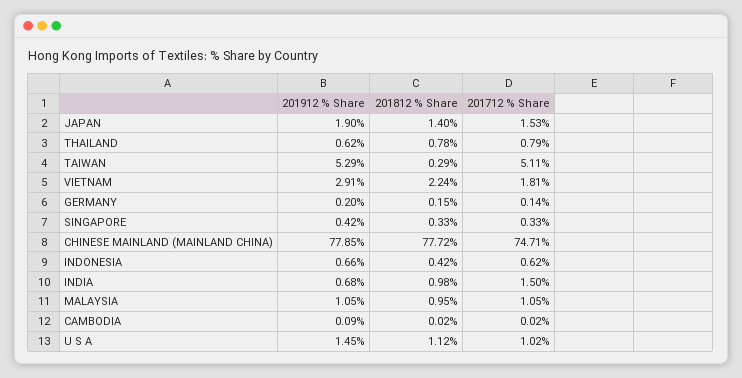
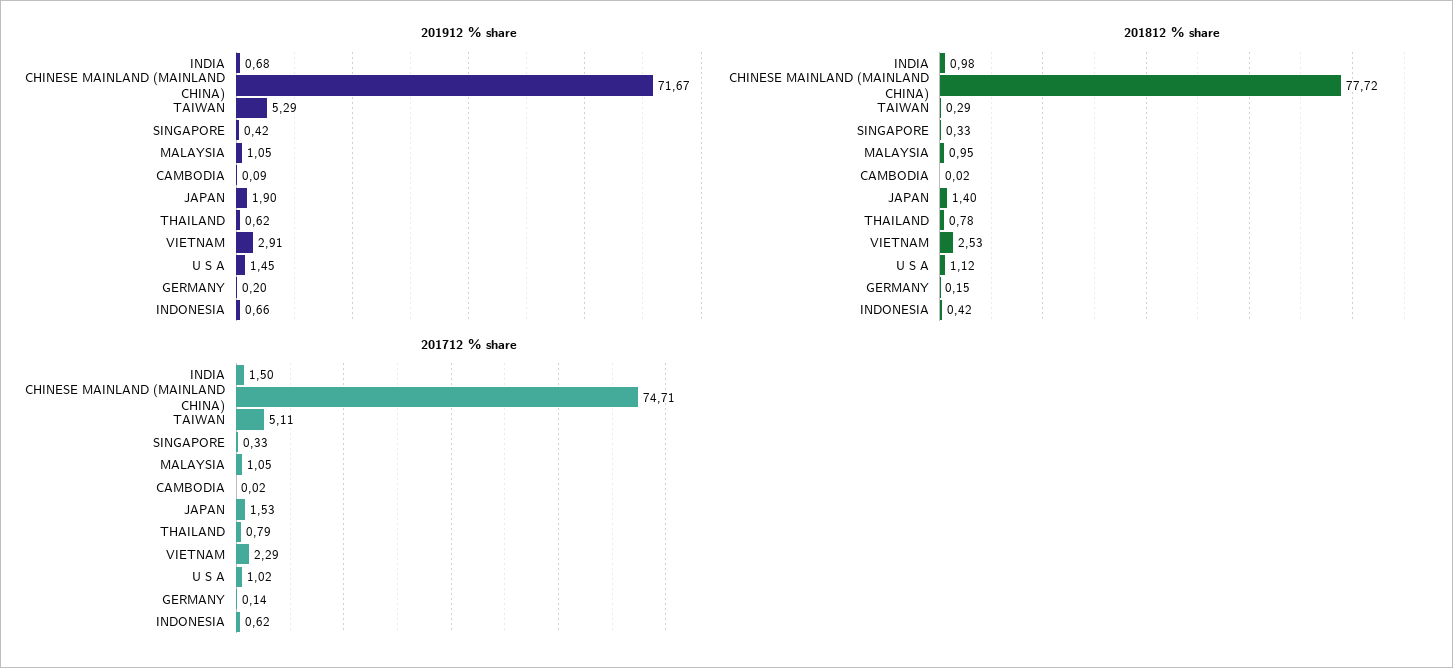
  {
    "201912 % Share": {
      "JAPAN": 1.9,
      "THAILAND": 0.62,
      "TAIWAN": 5.29,
      "VIETNAM": 2.91,
      "GERMANY": 0.2,
      "SINGAPORE": 0.42,
-     "CHINESE MAINLAND (MAINLAND CHINA)": 77.85,
+     "CHINESE MAINLAND (MAINLAND CHINA)": 71.67,
      "INDONESIA": 0.66,
      "INDIA": 0.68,
      "MALAYSIA": 1.05,
      "CAMBODIA": 0.09,
      "U S A": 1.45
    },
    "201812 % Share": {
      "JAPAN": 1.4,
      "THAILAND": 0.78,
      "TAIWAN": 0.29,
-     "VIETNAM": 2.24,
+     "VIETNAM": 2.53,
      "GERMANY": 0.15,
      "SINGAPORE": 0.33,
      "CHINESE MAINLAND (MAINLAND CHINA)": 77.72,
      "INDONESIA": 0.42,
      "INDIA": 0.98,
      "MALAYSIA": 0.95,
      "CAMBODIA": 0.02,
      "U S A": 1.12
    },
    "201712 % Share": {
      "JAPAN": 1.53,
      "THAILAND": 0.79,
      "TAIWAN": 5.11,
-     "VIETNAM": 1.81,
+     "VIETNAM": 2.29,
      "GERMANY": 0.14,
      "SINGAPORE": 0.33,
      "CHINESE MAINLAND (MAINLAND CHINA)": 74.71,
      "INDONESIA": 0.62,
      "INDIA": 1.5,
      "MALAYSIA": 1.05,
      "CAMBODIA": 0.02,
      "U S A": 1.02
    }
  }

